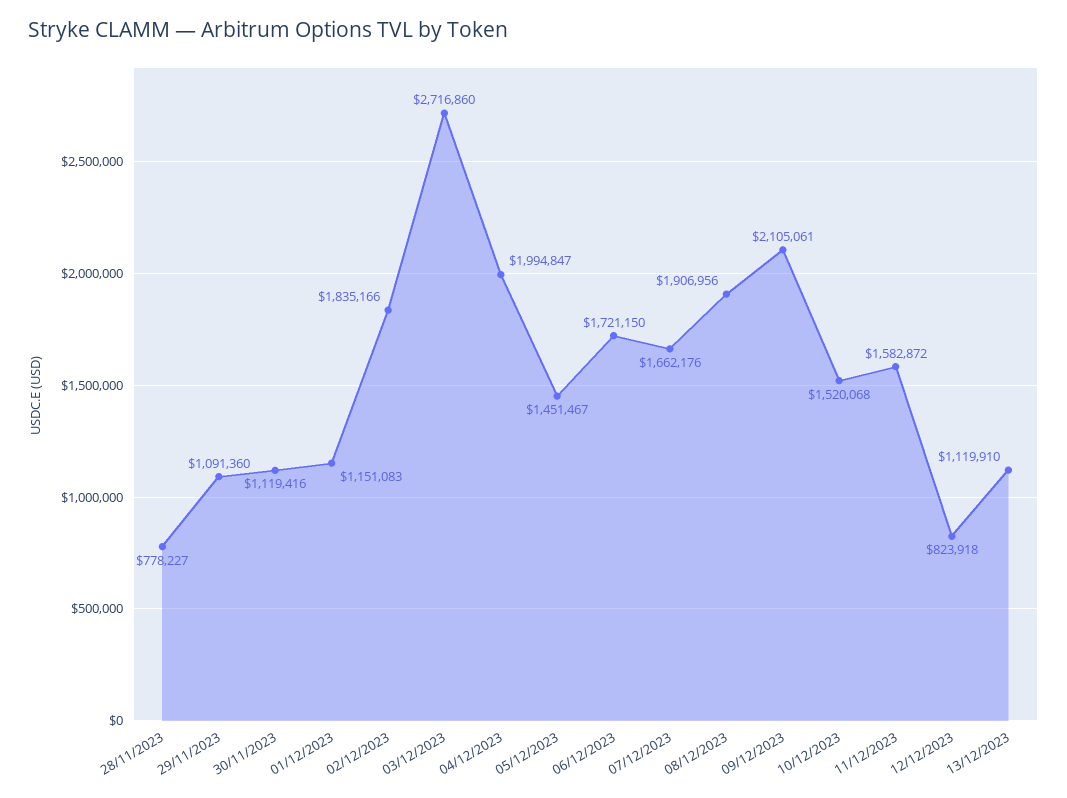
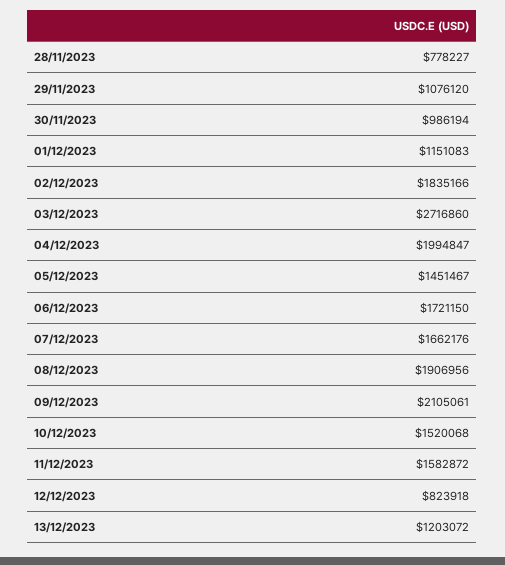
  {
    "28/11/2023": 778227,
-   "29/11/2023": 1091360,
+   "29/11/2023": 1076120,
-   "30/11/2023": 1119416,
+   "30/11/2023": 986194,
    "01/12/2023": 1151083,
    "02/12/2023": 1835166,
    "03/12/2023": 2716860,
    "04/12/2023": 1994847,
    "05/12/2023": 1451467,
    "06/12/2023": 1721150,
    "07/12/2023": 1662176,
    "08/12/2023": 1906956,
    "09/12/2023": 2105061,
    "10/12/2023": 1520068,
    "11/12/2023": 1582872,
    "12/12/2023": 823918,
-   "13/12/2023": 1119910
+   "13/12/2023": 1203072
  }

